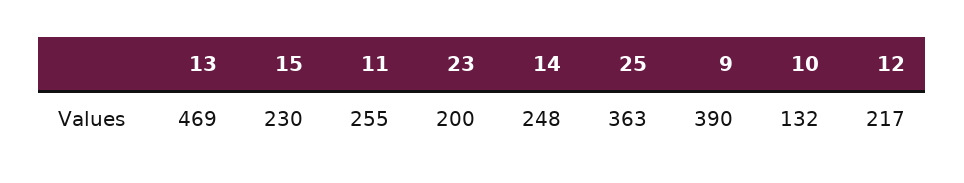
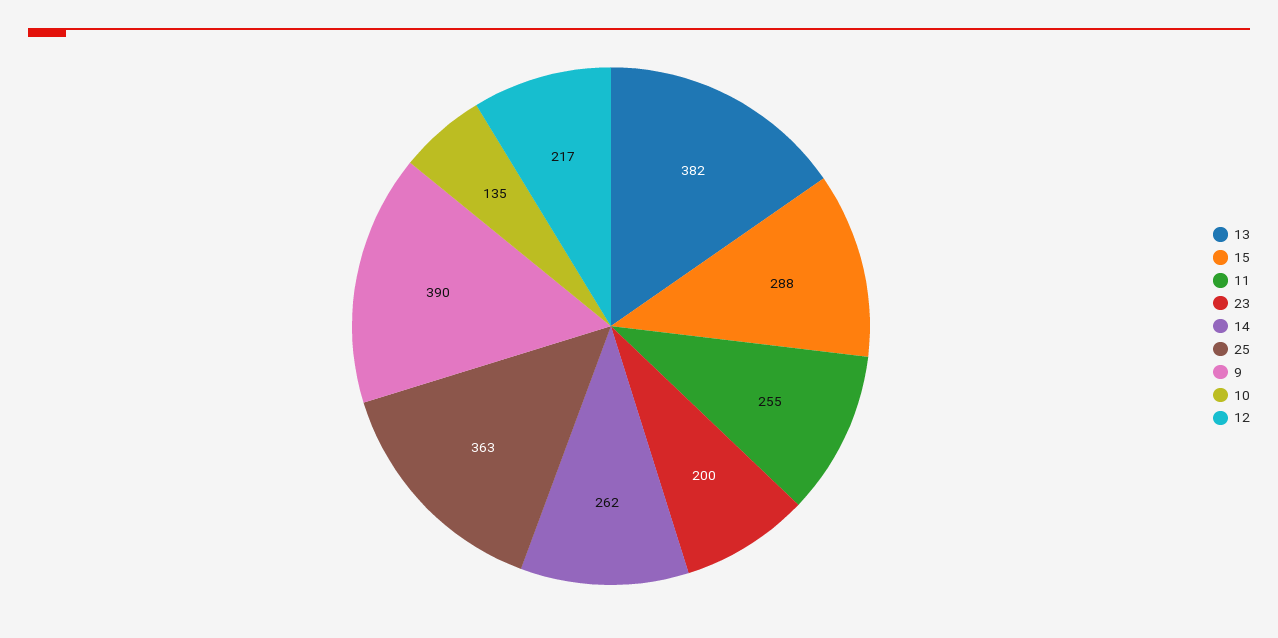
  {
-   "13": 469,
+   "13": 382,
-   "15": 230,
+   "15": 288,
    "11": 255,
    "23": 200,
-   "14": 248,
+   "14": 262,
    "25": 363,
    "9": 390,
-   "10": 132,
+   "10": 135,
    "12": 217
  }

